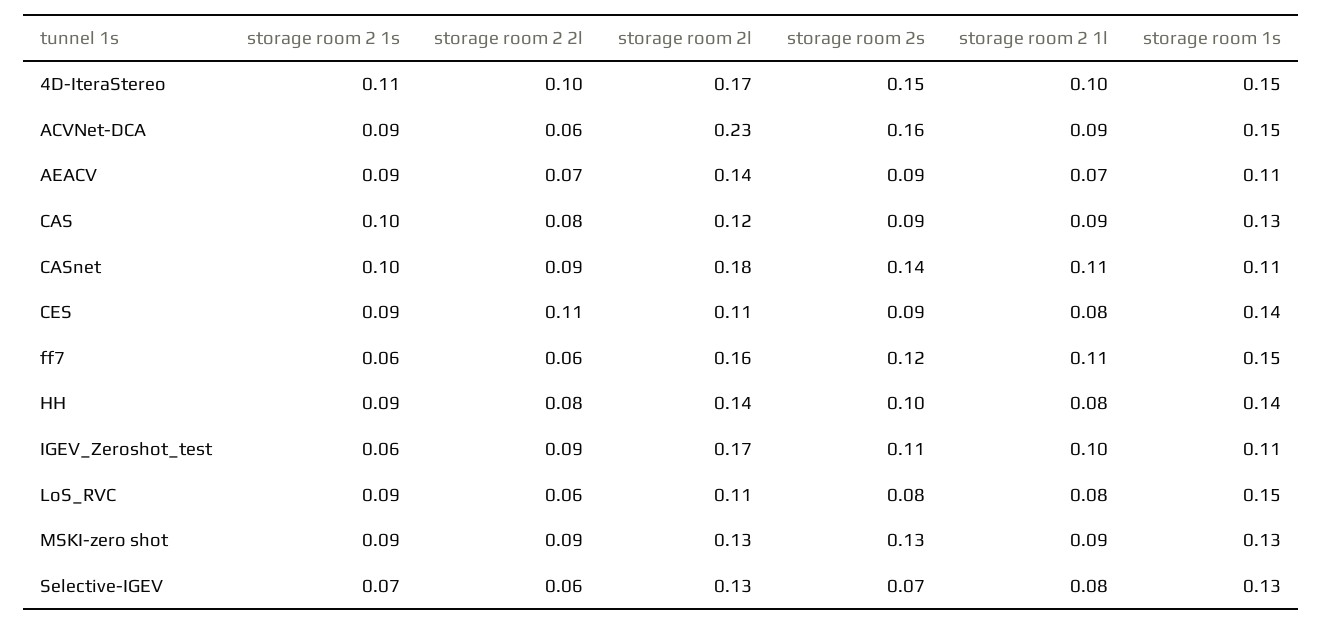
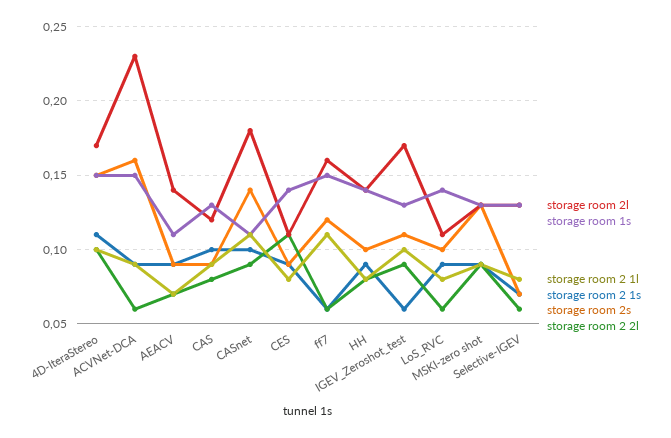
  {
    "storage room 2 1s": {
      "4D-IteraStereo": 0.11,
      "ACVNet-DCA": 0.09,
      "AEACV": 0.09,
      "CAS": 0.1,
      "CASnet": 0.1,
      "CES": 0.09,
      "ff7": 0.06,
      "HH": 0.09,
      "IGEV_Zeroshot_test": 0.06,
      "LoS_RVC": 0.09,
      "MSKI-zero shot": 0.09,
      "Selective-IGEV": 0.07
    },
    "storage room 2 2l": {
      "4D-IteraStereo": 0.1,
      "ACVNet-DCA": 0.06,
      "AEACV": 0.07,
      "CAS": 0.08,
      "CASnet": 0.09,
      "CES": 0.11,
      "ff7": 0.06,
      "HH": 0.08,
      "IGEV_Zeroshot_test": 0.09,
      "LoS_RVC": 0.06,
      "MSKI-zero shot": 0.09,
      "Selective-IGEV": 0.06
    },
    "storage room 2l": {
      "4D-IteraStereo": 0.17,
      "ACVNet-DCA": 0.23,
      "AEACV": 0.14,
      "CAS": 0.12,
      "CASnet": 0.18,
      "CES": 0.11,
      "ff7": 0.16,
      "HH": 0.14,
      "IGEV_Zeroshot_test": 0.17,
      "LoS_RVC": 0.11,
      "MSKI-zero shot": 0.13,
      "Selective-IGEV": 0.13
    },
    "storage room 2s": {
      "4D-IteraStereo": 0.15,
      "ACVNet-DCA": 0.16,
      "AEACV": 0.09,
      "CAS": 0.09,
      "CASnet": 0.14,
      "CES": 0.09,
      "ff7": 0.12,
      "HH": 0.1,
      "IGEV_Zeroshot_test": 0.11,
-     "LoS_RVC": 0.08,
+     "LoS_RVC": 0.1,
      "MSKI-zero shot": 0.13,
      "Selective-IGEV": 0.07
    },
    "storage room 2 1l": {
      "4D-IteraStereo": 0.1,
      "ACVNet-DCA": 0.09,
      "AEACV": 0.07,
      "CAS": 0.09,
      "CASnet": 0.11,
      "CES": 0.08,
      "ff7": 0.11,
      "HH": 0.08,
      "IGEV_Zeroshot_test": 0.1,
      "LoS_RVC": 0.08,
      "MSKI-zero shot": 0.09,
      "Selective-IGEV": 0.08
    },
    "storage room 1s": {
      "4D-IteraStereo": 0.15,
      "ACVNet-DCA": 0.15,
      "AEACV": 0.11,
      "CAS": 0.13,
      "CASnet": 0.11,
      "CES": 0.14,
      "ff7": 0.15,
      "HH": 0.14,
-     "IGEV_Zeroshot_test": 0.11,
+     "IGEV_Zeroshot_test": 0.13,
-     "LoS_RVC": 0.15,
+     "LoS_RVC": 0.14,
      "MSKI-zero shot": 0.13,
      "Selective-IGEV": 0.13
    }
  }

